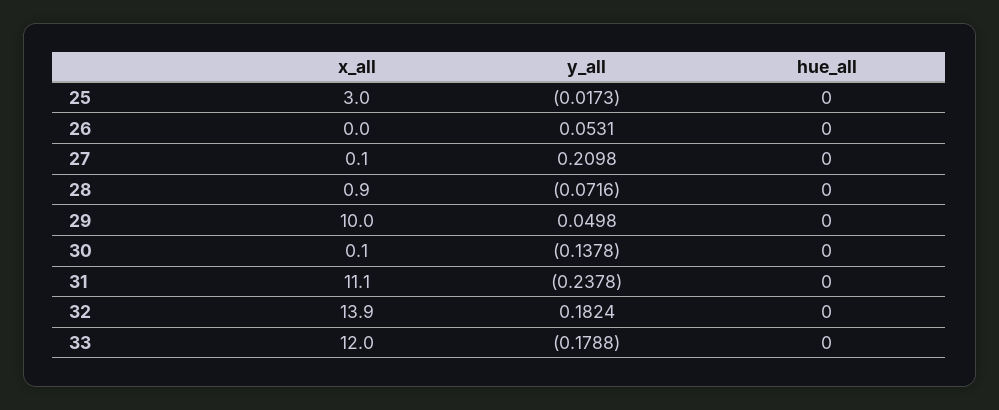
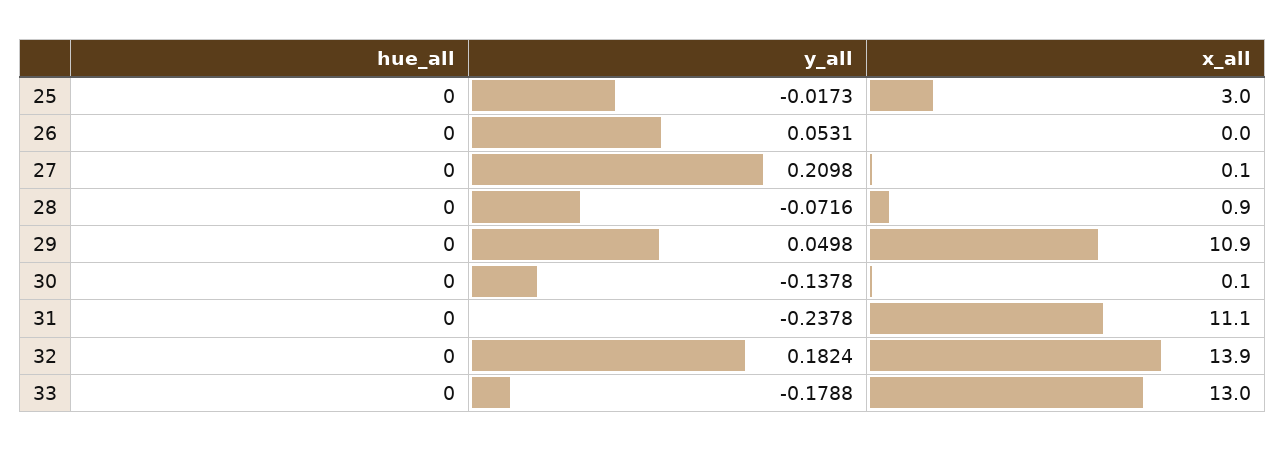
  {
    "x_all": {
      "25": 3,
      "26": 0,
      "27": 0.1,
      "28": 0.9,
-     "29": 10,
+     "29": 10.9,
      "30": 0.1,
      "31": 11.1,
      "32": 13.9,
-     "33": 12
+     "33": 13
    },
    "y_all": {
      "25": -0.0173,
      "26": 0.0531,
      "27": 0.2098,
      "28": -0.0716,
      "29": 0.0498,
      "30": -0.1378,
      "31": -0.2378,
      "32": 0.1824,
      "33": -0.1788
    },
    "hue_all": {
      "25": 0,
      "26": 0,
      "27": 0,
      "28": 0,
      "29": 0,
      "30": 0,
      "31": 0,
      "32": 0,
      "33": 0
    }
  }

